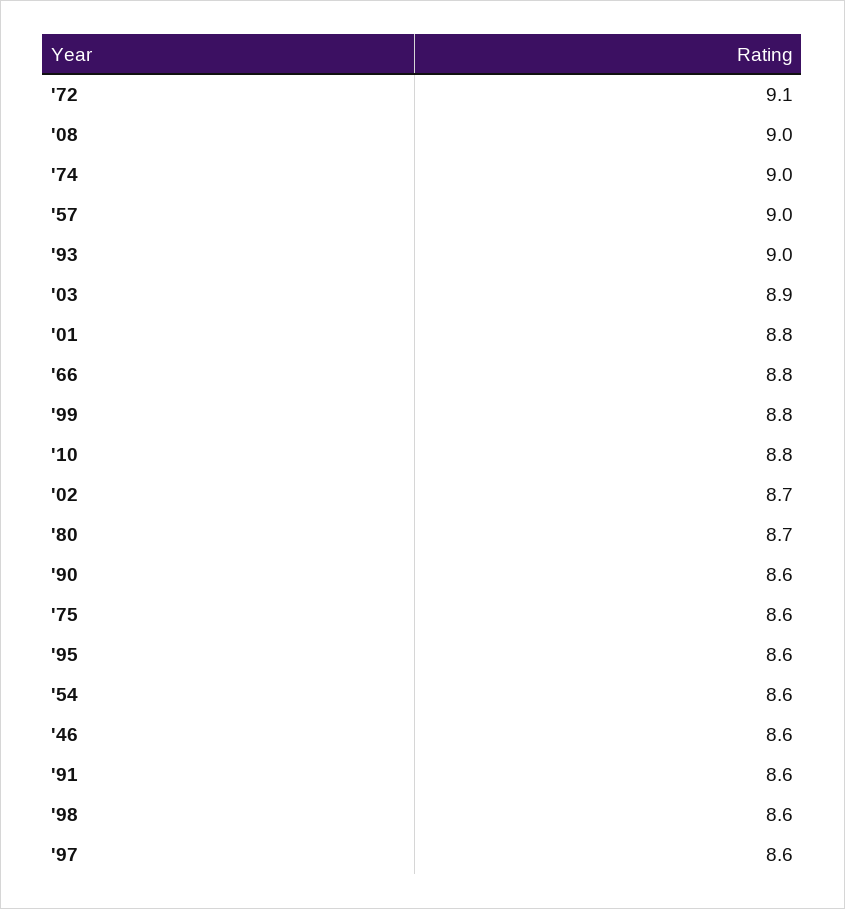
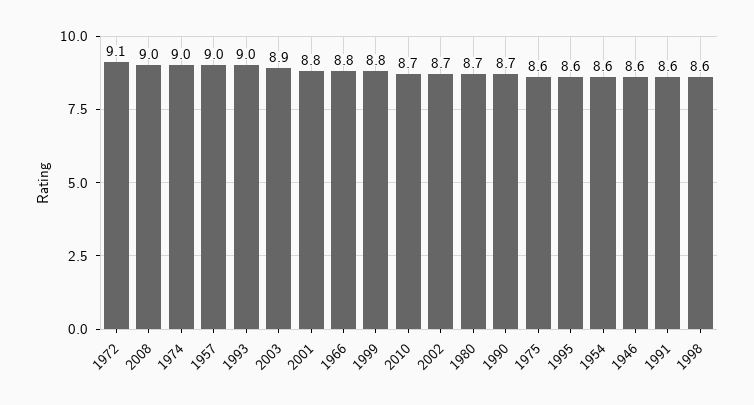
  {
    "'72": 9.1,
    "'08": 9,
    "'74": 9,
    "'57": 9,
    "'93": 9,
    "'03": 8.9,
    "'01": 8.8,
    "'66": 8.8,
    "'99": 8.8,
-   "'10": 8.8,
+   "'10": 8.7,
    "'02": 8.7,
    "'80": 8.7,
-   "'90": 8.6,
+   "'90": 8.7,
    "'75": 8.6,
    "'95": 8.6,
    "'54": 8.6,
    "'46": 8.6,
    "'91": 8.6,
-   "'98": 8.6,
+   "'98": 8.6
-   "'97": 8.6
  }

